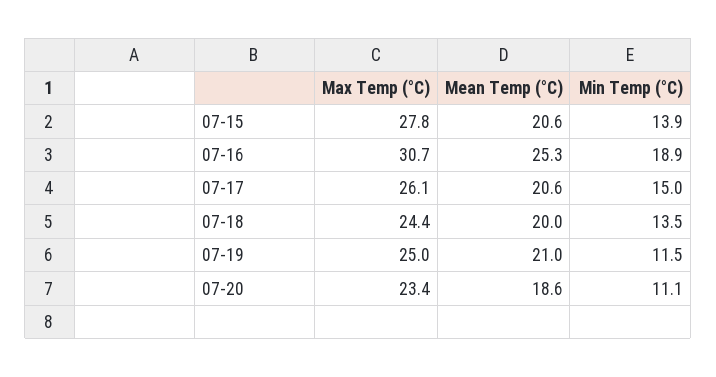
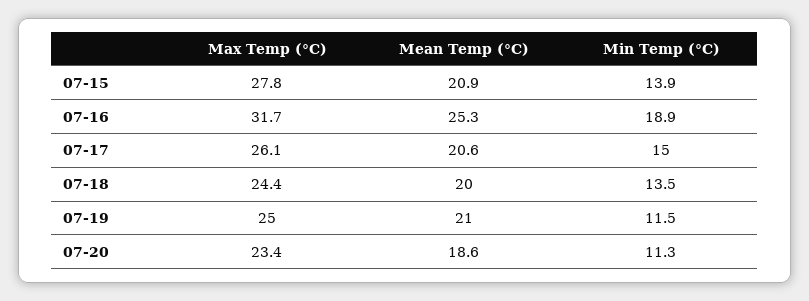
  {
    "Max Temp (°C)": {
      "07-15": 27.8,
-     "07-16": 30.7,
+     "07-16": 31.7,
      "07-17": 26.1,
      "07-18": 24.4,
      "07-19": 25,
      "07-20": 23.4
    },
    "Mean Temp (°C)": {
-     "07-15": 20.6,
+     "07-15": 20.9,
      "07-16": 25.3,
      "07-17": 20.6,
      "07-18": 20,
      "07-19": 21,
      "07-20": 18.6
    },
    "Min Temp (°C)": {
      "07-15": 13.9,
      "07-16": 18.9,
      "07-17": 15,
      "07-18": 13.5,
      "07-19": 11.5,
-     "07-20": 11.1
+     "07-20": 11.3
    }
  }

